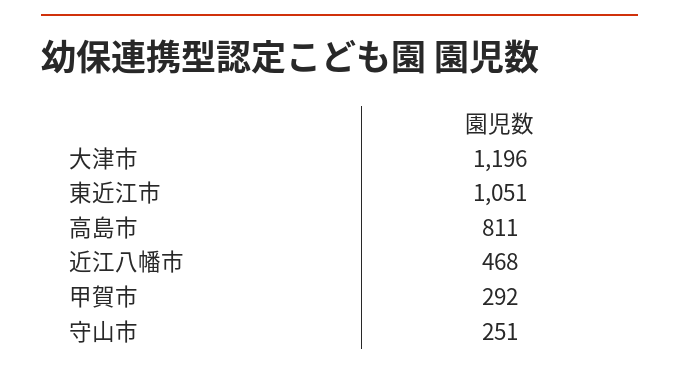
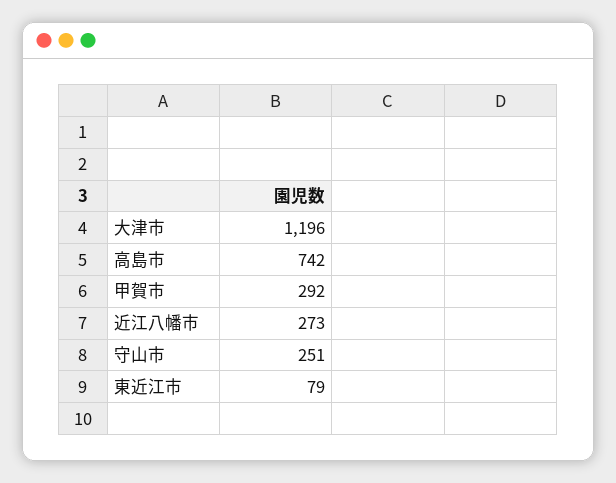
  {
    "大津市": 1196,
-   "東近江市": 1051,
+   "東近江市": 79,
-   "高島市": 811,
+   "高島市": 742,
-   "近江八幡市": 468,
+   "近江八幡市": 273,
    "甲賀市": 292,
    "守山市": 251
  }

